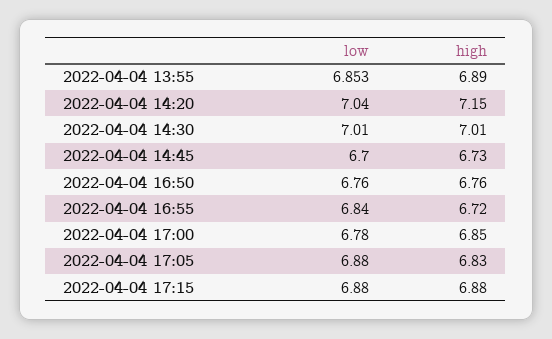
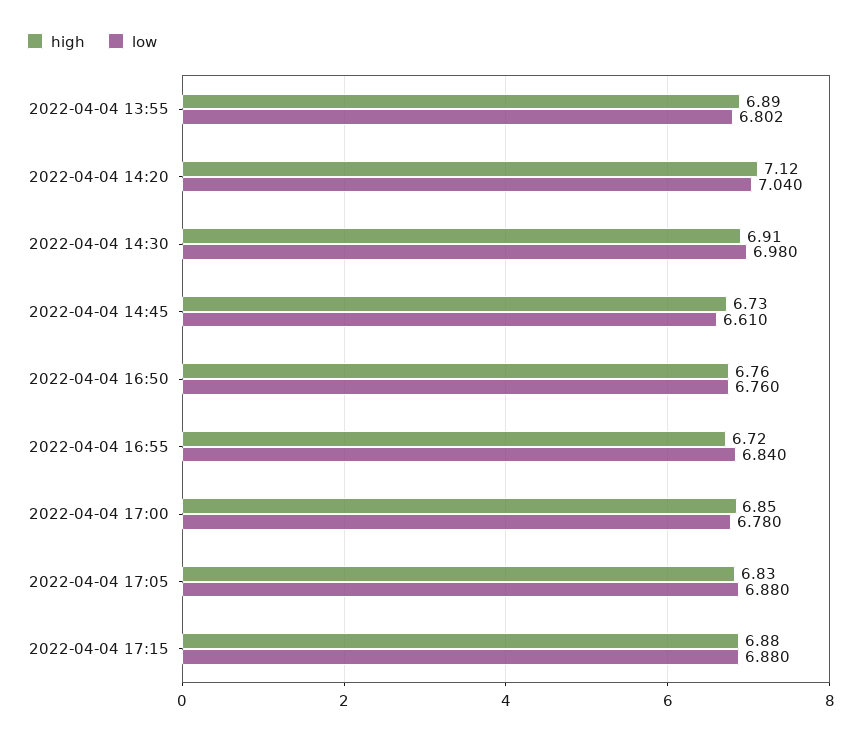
  {
    "low": {
-     "2022-04-04 13:55": 6.853,
+     "2022-04-04 13:55": 6.802,
      "2022-04-04 14:20": 7.04,
-     "2022-04-04 14:30": 7.01,
+     "2022-04-04 14:30": 6.98,
-     "2022-04-04 14:45": 6.7,
+     "2022-04-04 14:45": 6.61,
      "2022-04-04 16:50": 6.76,
      "2022-04-04 16:55": 6.84,
      "2022-04-04 17:00": 6.78,
      "2022-04-04 17:05": 6.88,
      "2022-04-04 17:15": 6.88
    },
    "high": {
      "2022-04-04 13:55": 6.89,
-     "2022-04-04 14:20": 7.15,
+     "2022-04-04 14:20": 7.12,
-     "2022-04-04 14:30": 7.01,
+     "2022-04-04 14:30": 6.91,
      "2022-04-04 14:45": 6.73,
      "2022-04-04 16:50": 6.76,
      "2022-04-04 16:55": 6.72,
      "2022-04-04 17:00": 6.85,
      "2022-04-04 17:05": 6.83,
      "2022-04-04 17:15": 6.88
    }
  }

